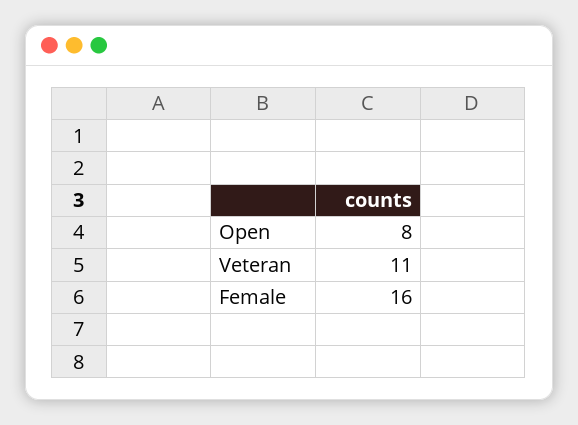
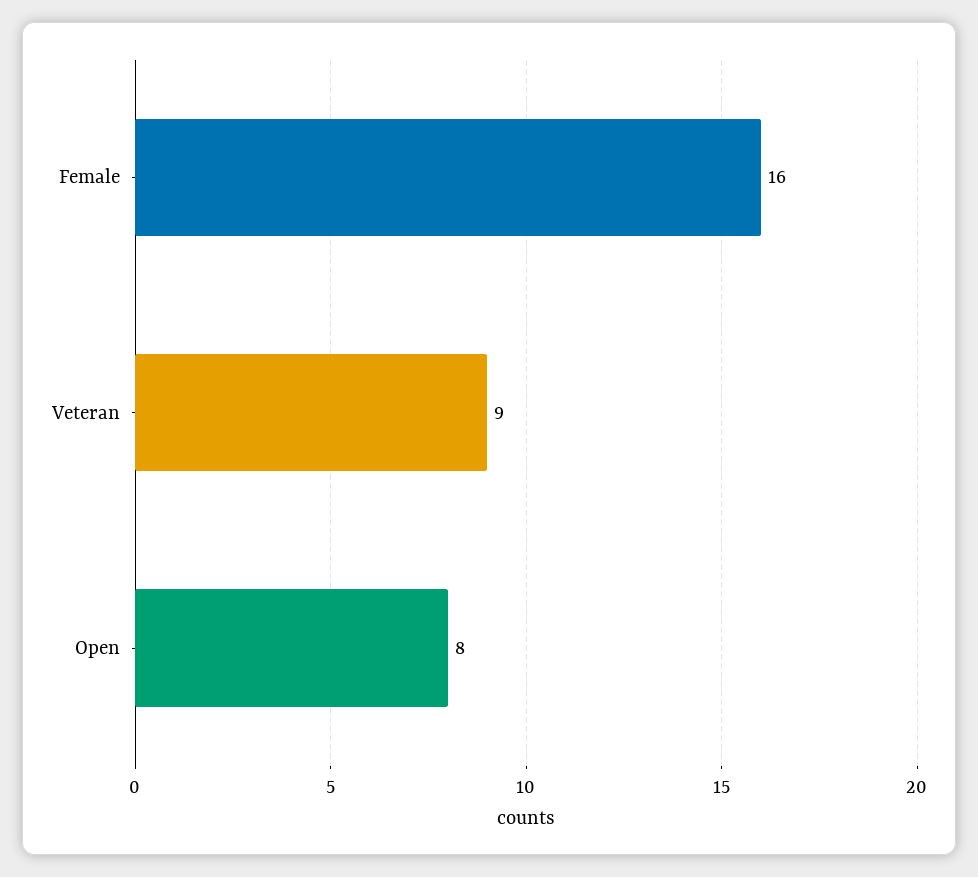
  {
    "Open": 8,
-   "Veteran": 11,
+   "Veteran": 9,
    "Female": 16
  }

